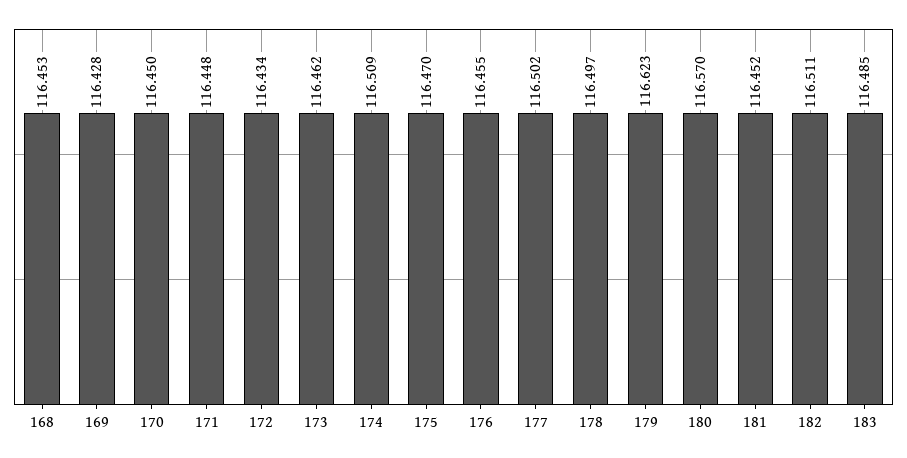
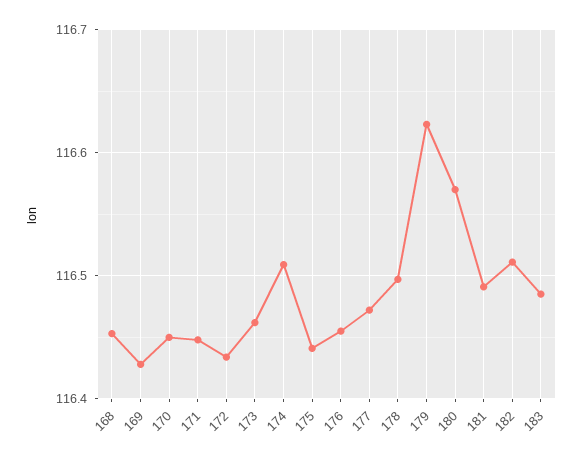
  {
    "168": 116.453,
    "169": 116.428,
    "170": 116.45,
    "171": 116.448,
    "172": 116.434,
    "173": 116.462,
    "174": 116.509,
-   "175": 116.47,
+   "175": 116.44,
    "176": 116.455,
-   "177": 116.502,
+   "177": 116.47,
    "178": 116.497,
    "179": 116.623,
    "180": 116.57,
-   "181": 116.452,
+   "181": 116.49,
    "182": 116.511,
    "183": 116.485
  }

